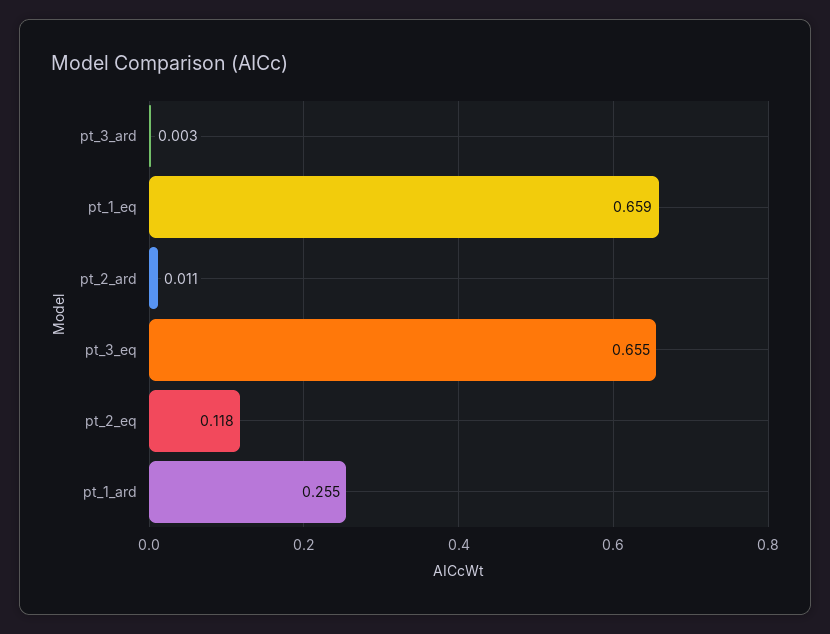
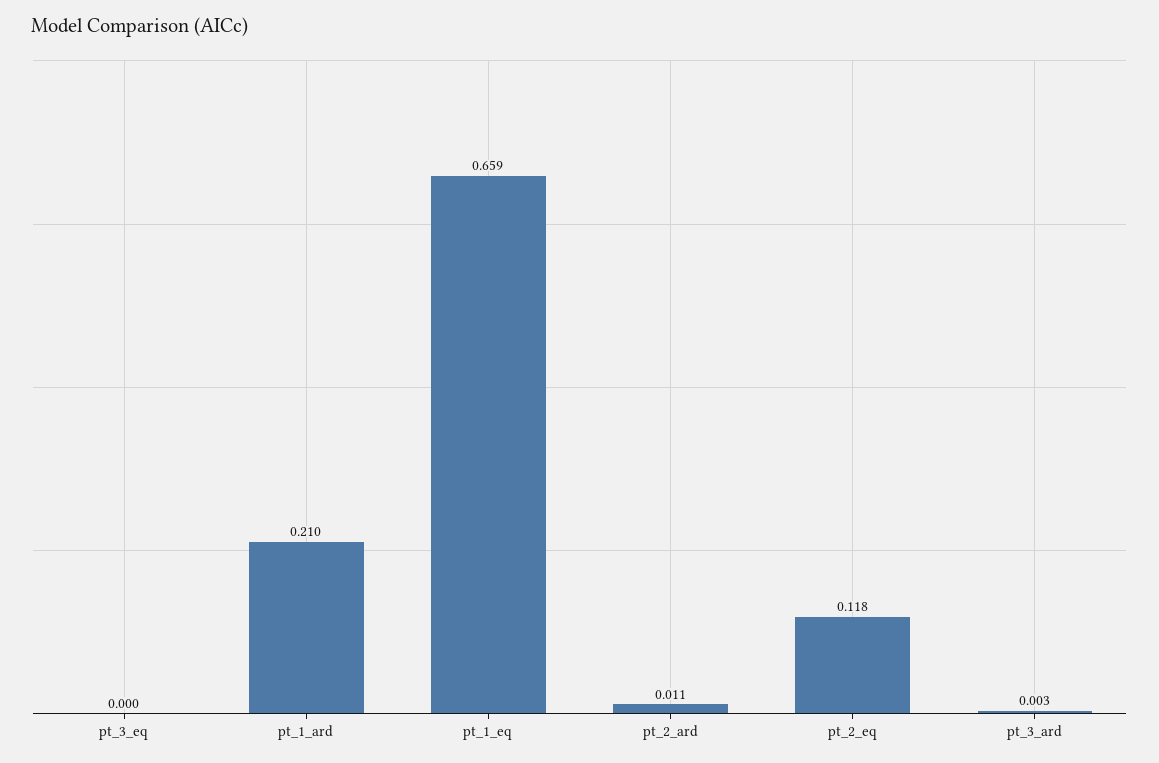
  {
    "pt_3_ard": 0.003,
    "pt_1_eq": 0.659,
    "pt_2_ard": 0.011,
-   "pt_3_eq": 0.655,
+   "pt_3_eq": 0,
    "pt_2_eq": 0.118,
-   "pt_1_ard": 0.255
+   "pt_1_ard": 0.21
  }

